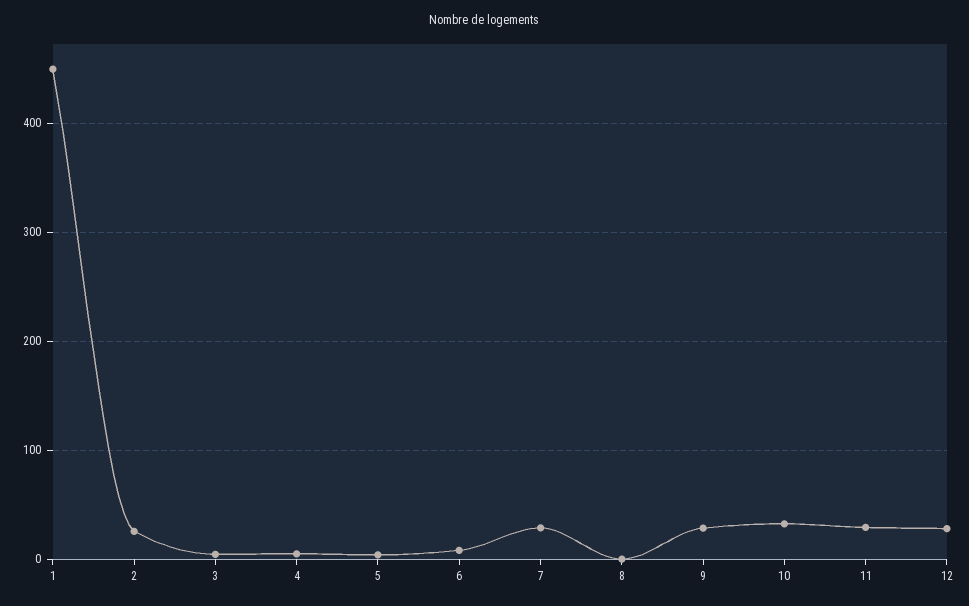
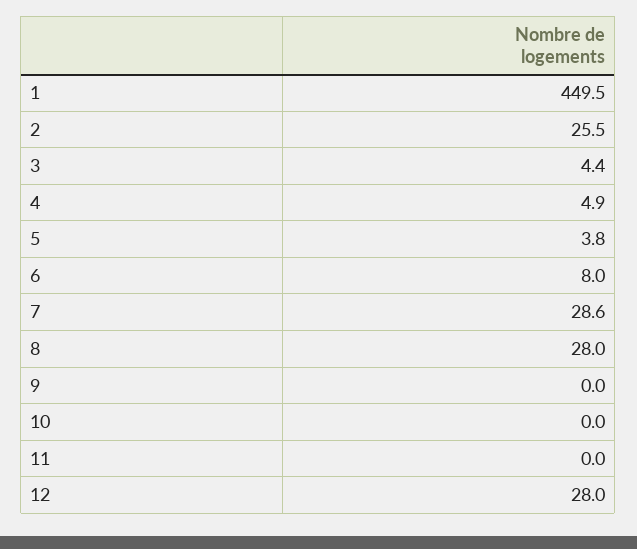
  {
    "1": 449.5,
    "2": 25.5,
    "3": 4.4,
    "4": 4.9,
    "5": 3.8,
    "6": 8,
    "7": 28.6,
-   "8": 0,
+   "8": 28,
-   "9": 30,
+   "9": 0,
-   "10": 30,
+   "10": 0,
-   "11": 30,
+   "11": 0,
    "12": 28
  }

